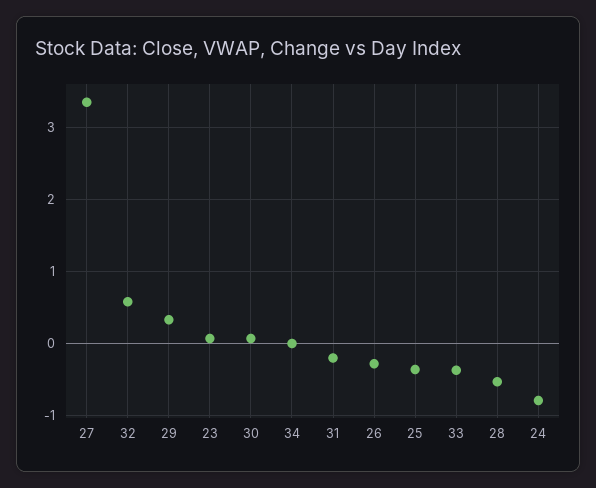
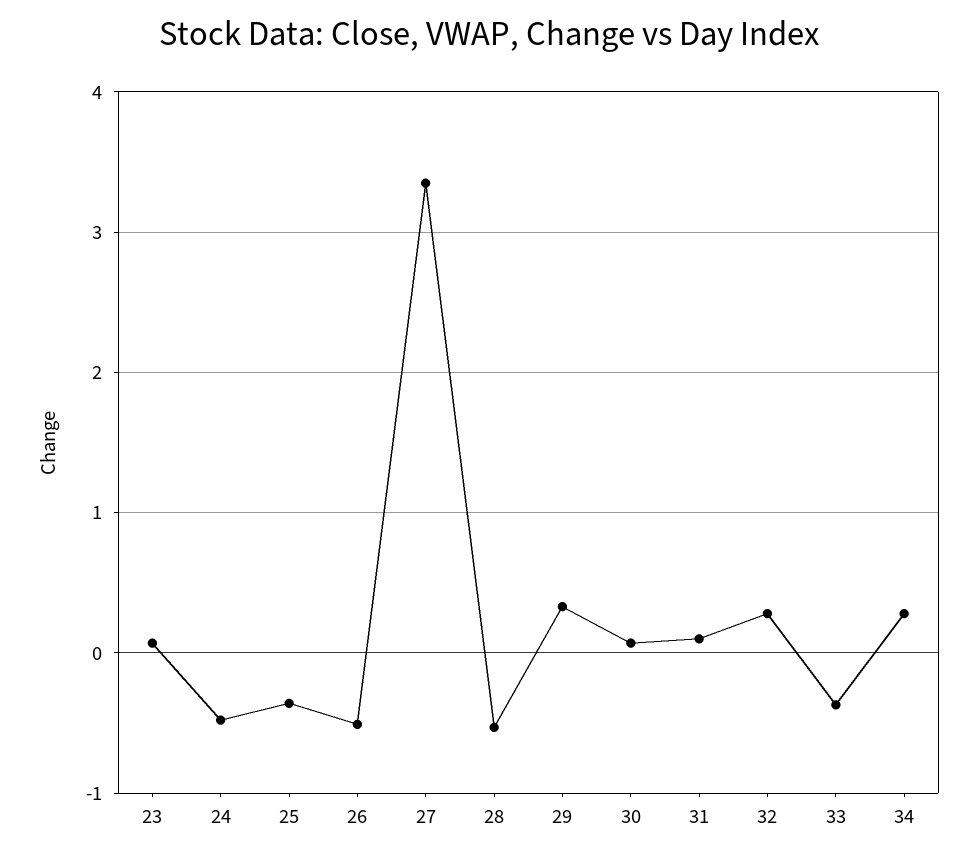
  {
    "27": 3.4,
-   "32": 0.6,
+   "32": 0.3,
    "29": 0.3,
    "23": 0.1,
    "30": 0.1,
-   "34": 0,
+   "34": 0.3,
-   "31": -0.2,
+   "31": 0.1,
-   "26": -0.3,
+   "26": -0.5,
    "25": -0.4,
    "33": -0.4,
    "28": -0.5,
-   "24": -0.8
+   "24": -0.5
  }

